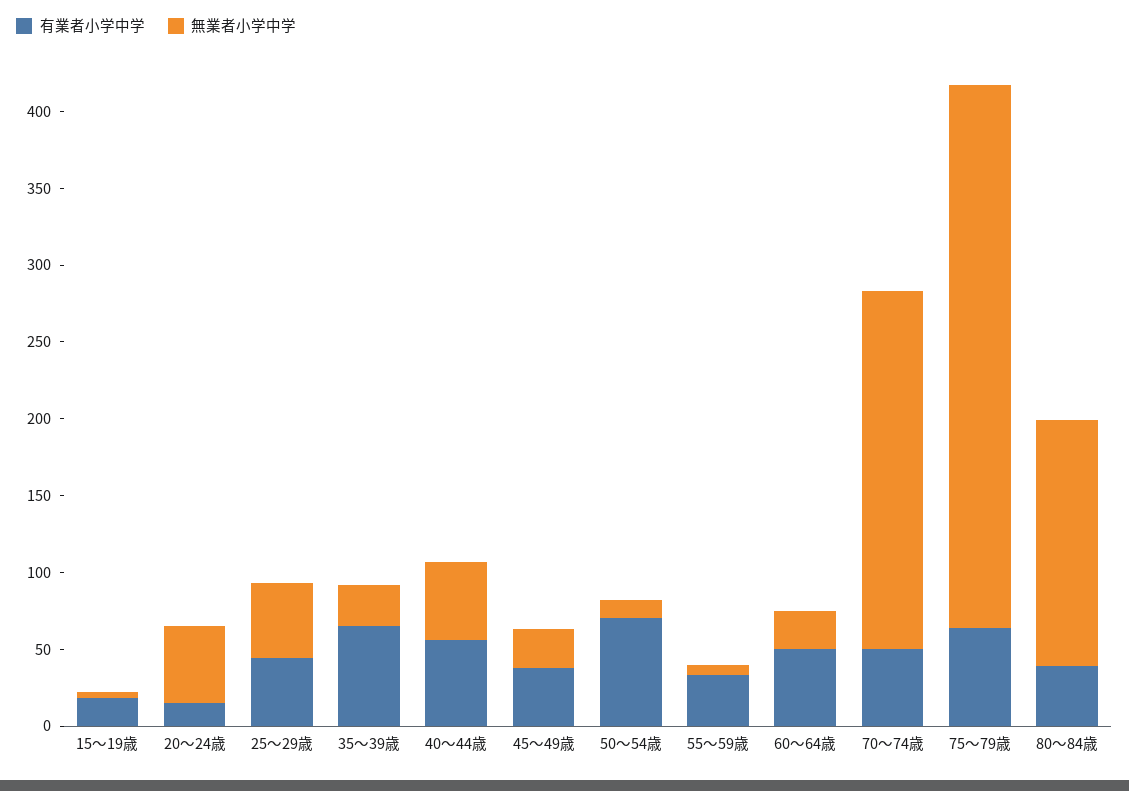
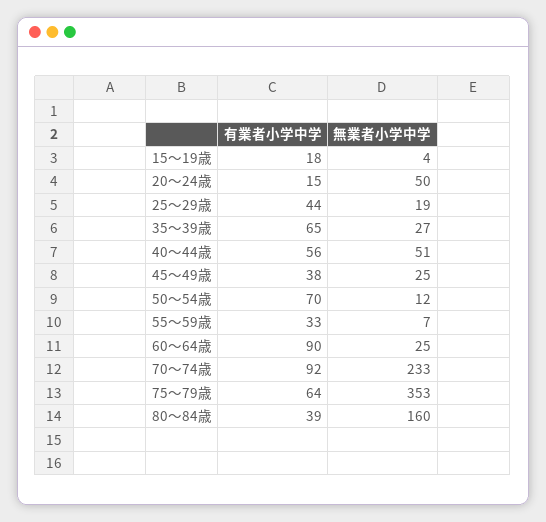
  {
    "有業者小学中学": {
      "15～19歳": 18,
      "20～24歳": 15,
      "25～29歳": 44,
      "35～39歳": 65,
      "40～44歳": 56,
      "45～49歳": 38,
      "50～54歳": 70,
      "55～59歳": 33,
-     "60～64歳": 50,
+     "60～64歳": 90,
-     "70～74歳": 50,
+     "70～74歳": 92,
      "75～79歳": 64,
      "80～84歳": 39
    },
    "無業者小学中学": {
      "15～19歳": 4,
      "20～24歳": 50,
-     "25～29歳": 50,
+     "25～29歳": 19,
      "35～39歳": 27,
      "40～44歳": 51,
      "45～49歳": 25,
      "50～54歳": 12,
      "55～59歳": 7,
      "60～64歳": 25,
      "70～74歳": 233,
      "75～79歳": 353,
      "80～84歳": 160
    }
  }

